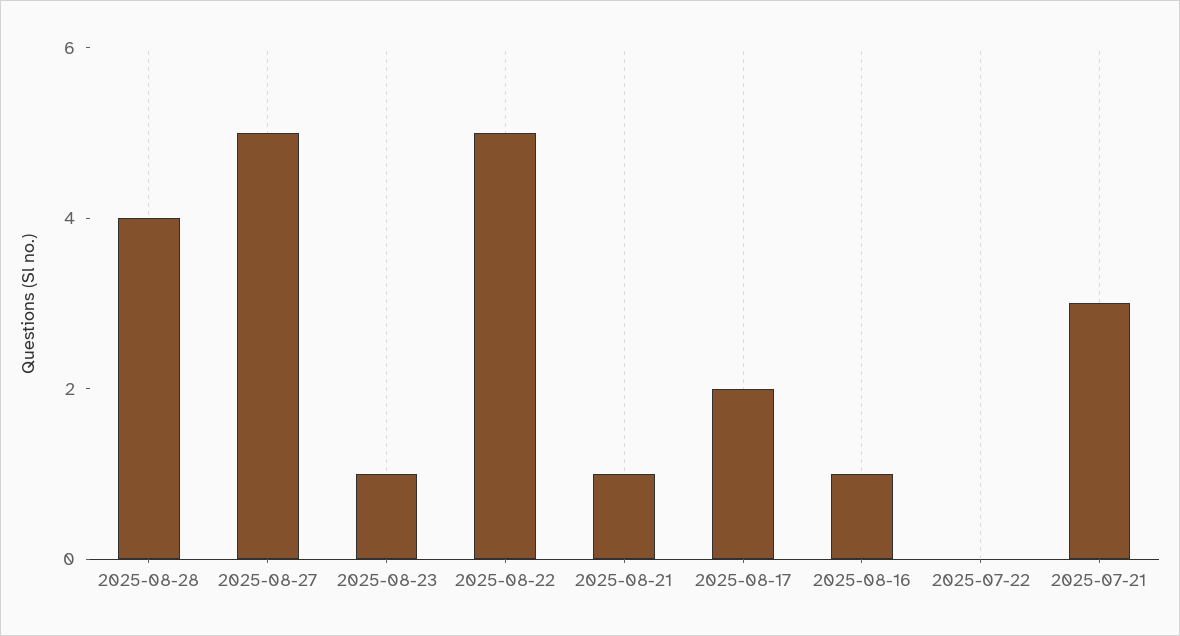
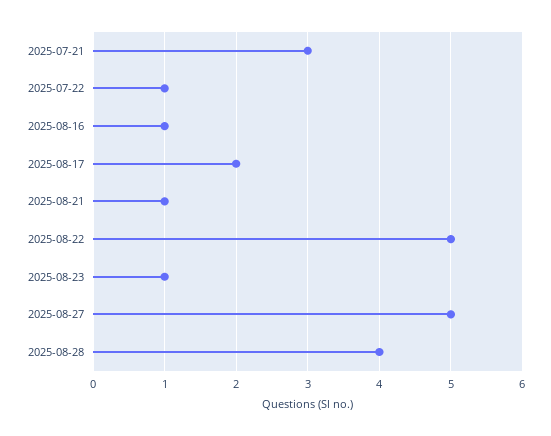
  {
    "2025-08-28": 4,
    "2025-08-27": 5,
    "2025-08-23": 1,
    "2025-08-22": 5,
    "2025-08-21": 1,
    "2025-08-17": 2,
    "2025-08-16": 1,
-   "2025-07-22": 0,
+   "2025-07-22": 1,
    "2025-07-21": 3
  }

